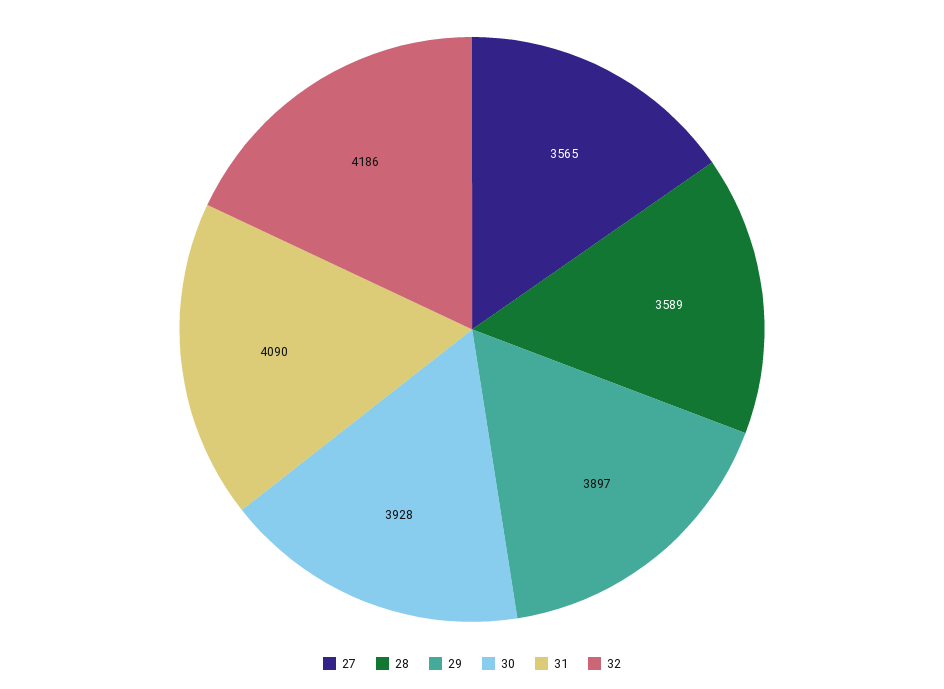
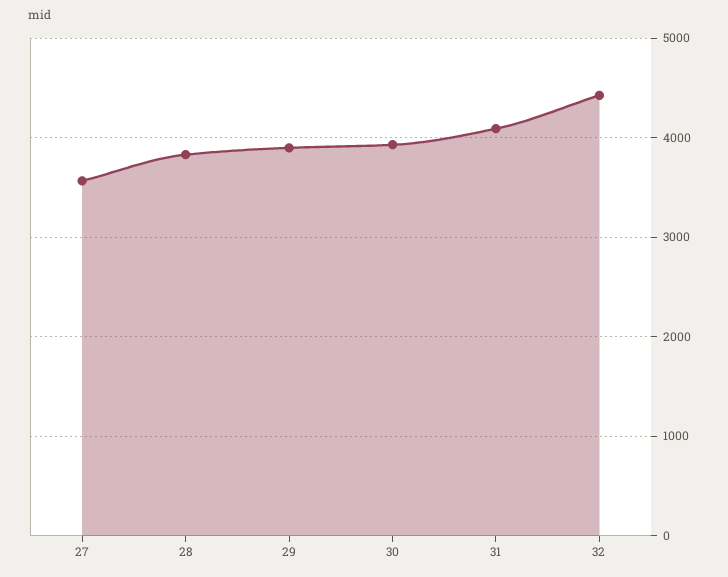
  {
    "27": 3565,
-   "28": 3589,
+   "28": 3800,
    "29": 3897,
    "30": 3928,
    "31": 4090,
-   "32": 4186
+   "32": 4400
  }

